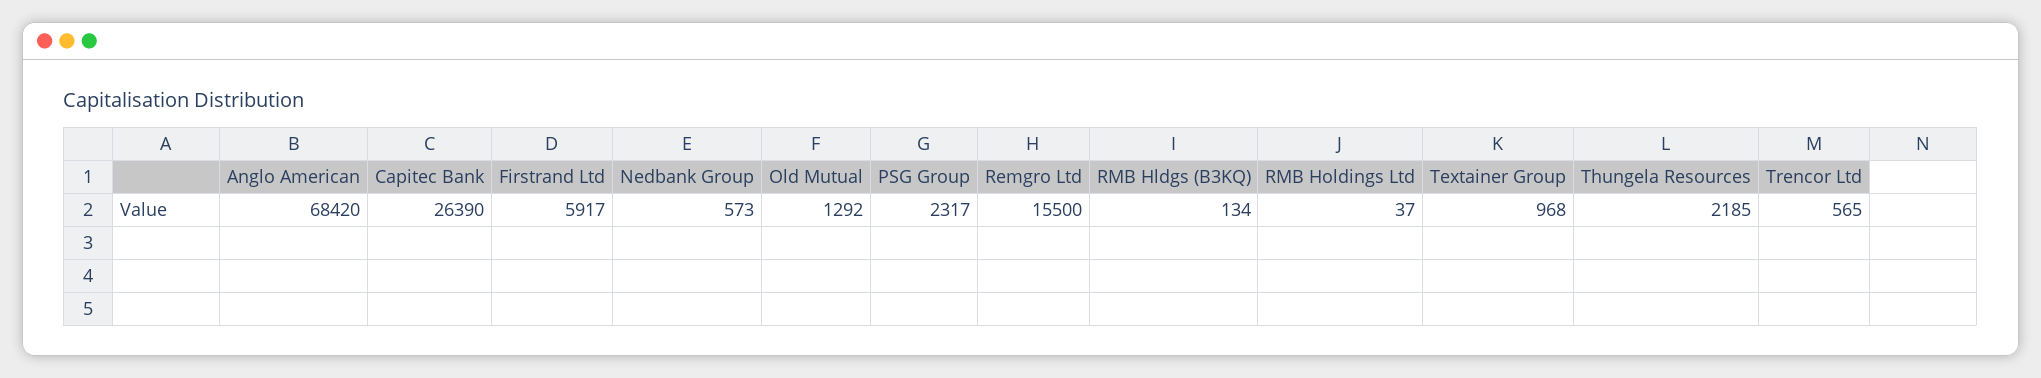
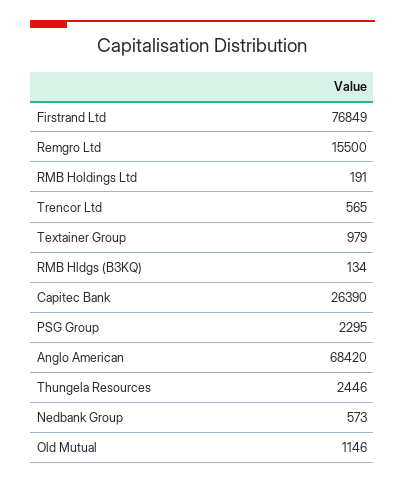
  {
    "Anglo American": 68420,
    "Capitec Bank": 26390,
-   "Firstrand Ltd": 5917,
+   "Firstrand Ltd": 76849,
    "Nedbank Group": 573,
-   "Old Mutual": 1292,
+   "Old Mutual": 1146,
-   "PSG Group": 2317,
+   "PSG Group": 2295,
    "Remgro Ltd": 15500,
    "RMB Hldgs (B3KQ)": 134,
-   "RMB Holdings Ltd": 37,
+   "RMB Holdings Ltd": 191,
-   "Textainer Group": 968,
+   "Textainer Group": 979,
-   "Thungela Resources": 2185,
+   "Thungela Resources": 2446,
    "Trencor Ltd": 565
  }

